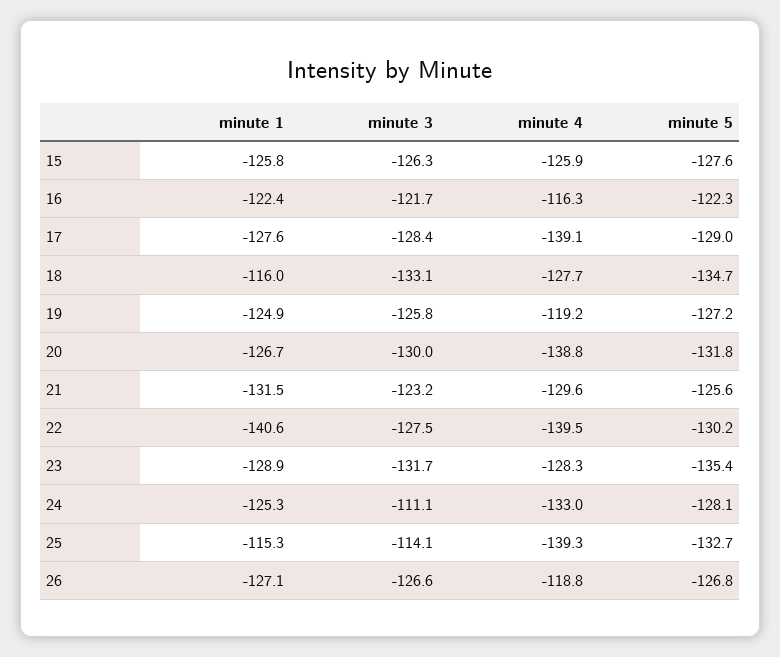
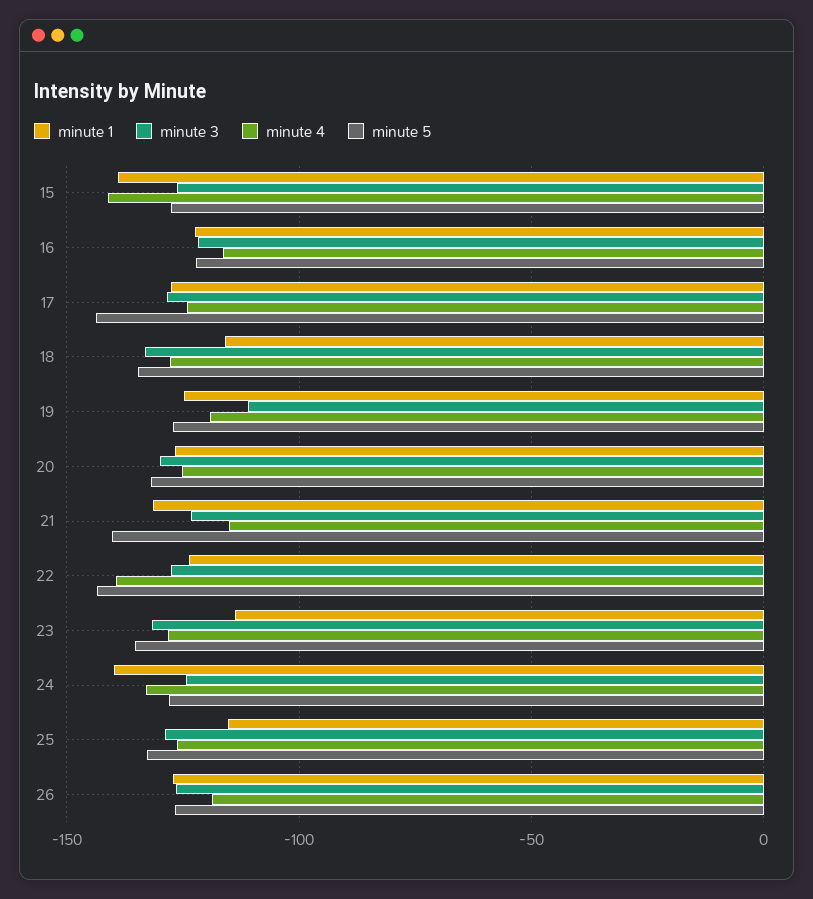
  {
    "minute 1": {
-     "15": -125.8,
+     "15": -140,
      "16": -122.4,
      "17": -127.6,
      "18": -116,
      "19": -124.9,
      "20": -126.7,
      "21": -131.5,
-     "22": -140.6,
+     "22": -125,
-     "23": -128.9,
+     "23": -115,
-     "24": -125.3,
+     "24": -140,
      "25": -115.3,
      "26": -127.1
    },
    "minute 3": {
      "15": -126.3,
      "16": -121.7,
      "17": -128.4,
      "18": -133.1,
-     "19": -125.8,
+     "19": -110,
      "20": -130,
      "21": -123.2,
      "22": -127.5,
      "23": -131.7,
-     "24": -111.1,
+     "24": -125,
-     "25": -114.1,
+     "25": -130,
      "26": -126.6
    },
    "minute 4": {
-     "15": -125.9,
+     "15": -140,
      "16": -116.3,
-     "17": -139.1,
+     "17": -125,
      "18": -127.7,
      "19": -119.2,
-     "20": -138.8,
+     "20": -125,
-     "21": -129.6,
+     "21": -115,
      "22": -139.5,
      "23": -128.3,
      "24": -133,
-     "25": -139.3,
+     "25": -125,
      "26": -118.8
    },
    "minute 5": {
      "15": -127.6,
      "16": -122.3,
-     "17": -129,
+     "17": -145,
      "18": -134.7,
      "19": -127.2,
      "20": -131.8,
-     "21": -125.6,
+     "21": -140,
-     "22": -130.2,
+     "22": -145,
      "23": -135.4,
      "24": -128.1,
      "25": -132.7,
      "26": -126.8
    }
  }

